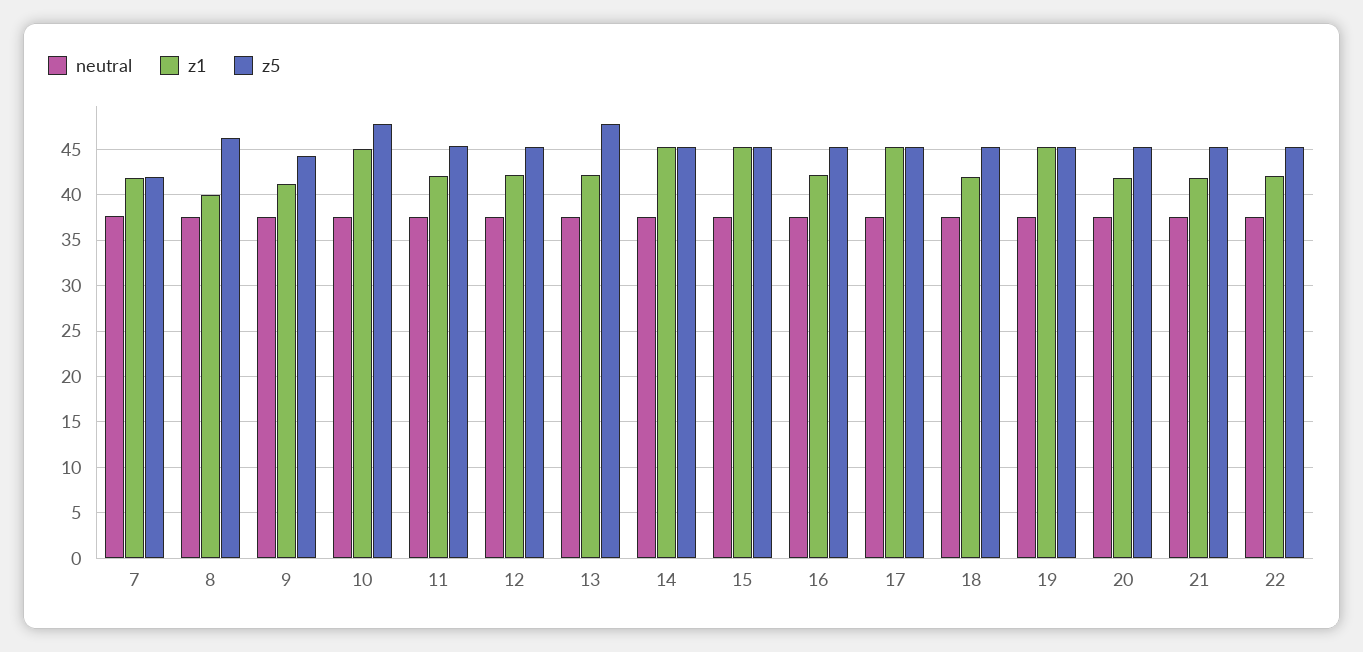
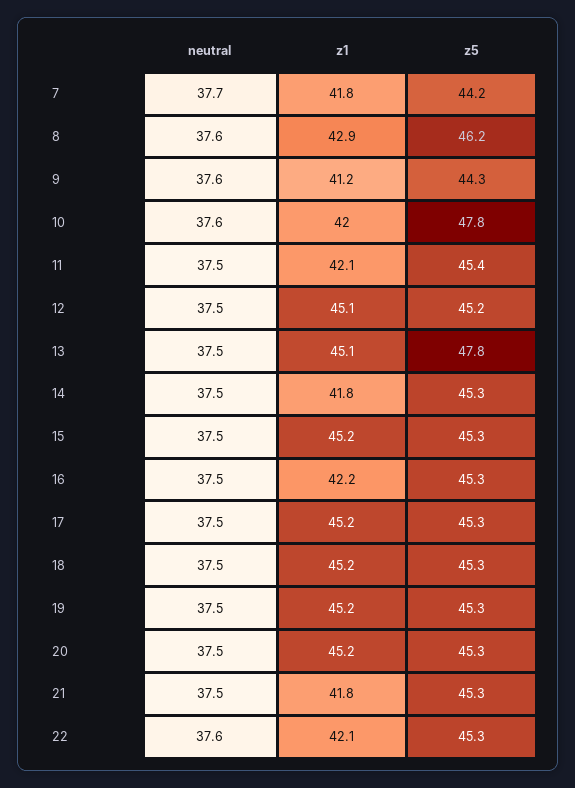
  {
    "neutral": {
      "7": 37.7,
      "8": 37.6,
      "9": 37.6,
      "10": 37.6,
      "11": 37.5,
      "12": 37.5,
      "13": 37.5,
      "14": 37.5,
      "15": 37.5,
      "16": 37.5,
      "17": 37.5,
      "18": 37.5,
      "19": 37.5,
      "20": 37.5,
      "21": 37.5,
      "22": 37.6
    },
    "z1": {
      "7": 41.8,
-     "8": 40,
+     "8": 42.9,
      "9": 41.2,
-     "10": 45,
+     "10": 42,
      "11": 42.1,
-     "12": 42,
+     "12": 45.1,
-     "13": 42,
+     "13": 45.1,
-     "14": 45,
+     "14": 41.8,
      "15": 45.2,
      "16": 42.2,
      "17": 45.2,
-     "18": 42,
+     "18": 45.2,
      "19": 45.2,
-     "20": 42,
+     "20": 45.2,
      "21": 41.8,
      "22": 42.1
    },
    "z5": {
-     "7": 42,
+     "7": 44.2,
      "8": 46.2,
      "9": 44.3,
      "10": 47.8,
      "11": 45.4,
      "12": 45.2,
      "13": 47.8,
      "14": 45.3,
      "15": 45.3,
      "16": 45.3,
      "17": 45.3,
      "18": 45.3,
      "19": 45.3,
      "20": 45.3,
      "21": 45.3,
      "22": 45.3
    }
  }

